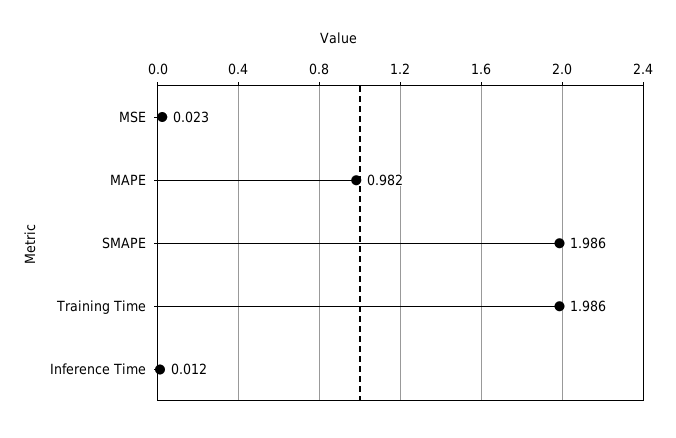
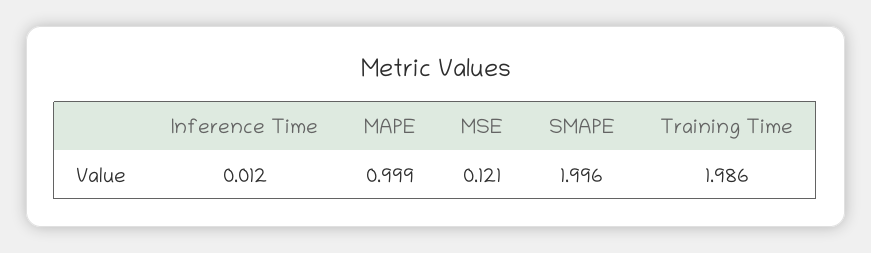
  {
-   "MSE": 0.023,
+   "MSE": 0.121,
-   "MAPE": 0.982,
+   "MAPE": 0.999,
-   "SMAPE": 1.986,
+   "SMAPE": 1.996,
    "Training Time": 1.986,
    "Inference Time": 0.012
  }

